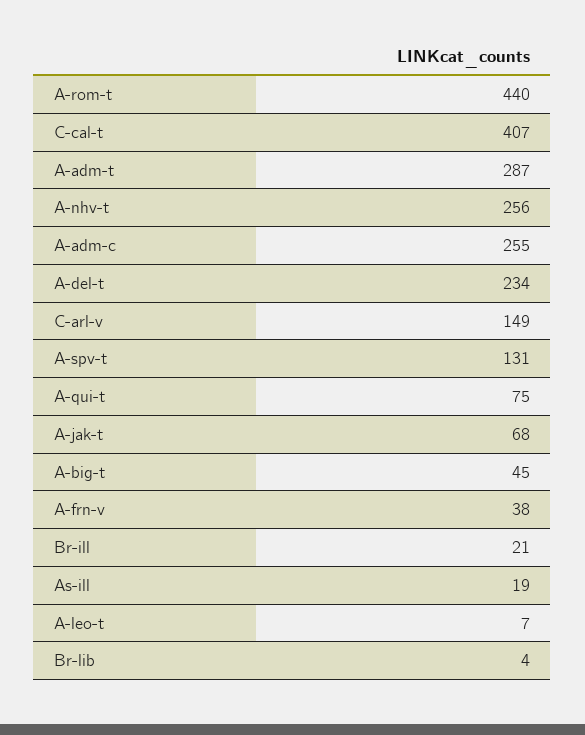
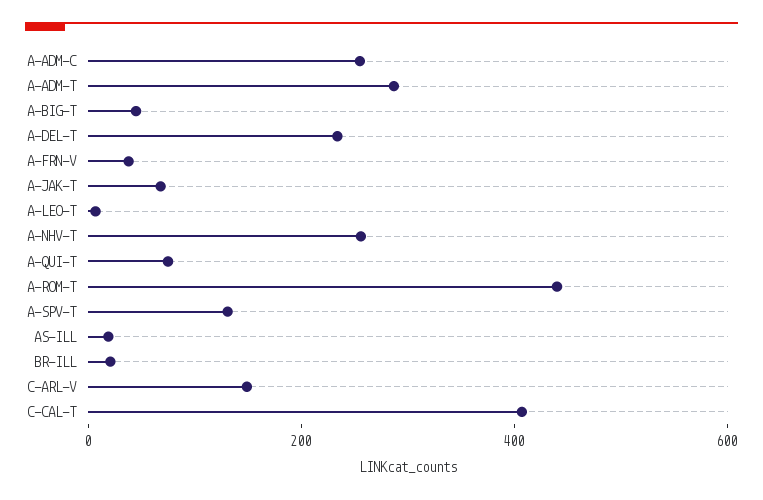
  {
    "A-rom-t": 440,
    "C-cal-t": 407,
    "A-adm-t": 287,
    "A-nhv-t": 256,
    "A-adm-c": 255,
    "A-del-t": 234,
    "C-arl-v": 149,
    "A-spv-t": 131,
    "A-qui-t": 75,
    "A-jak-t": 68,
    "A-big-t": 45,
    "A-frn-v": 38,
    "Br-ill": 21,
    "As-ill": 19,
-   "A-leo-t": 7,
+   "A-leo-t": 7
-   "Br-lib": 4
  }

